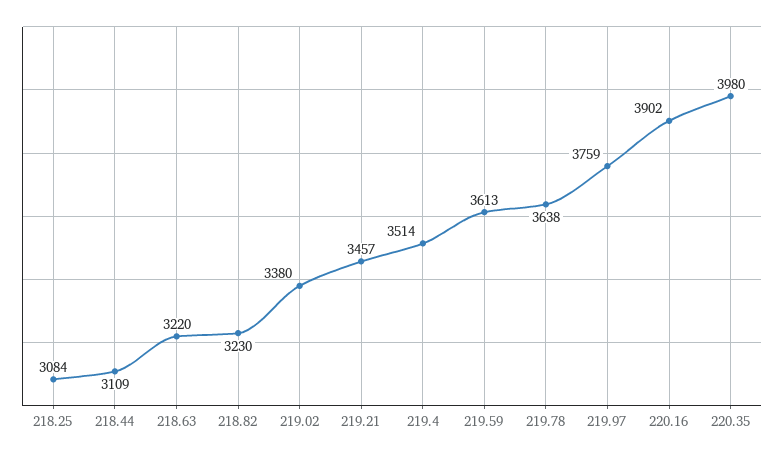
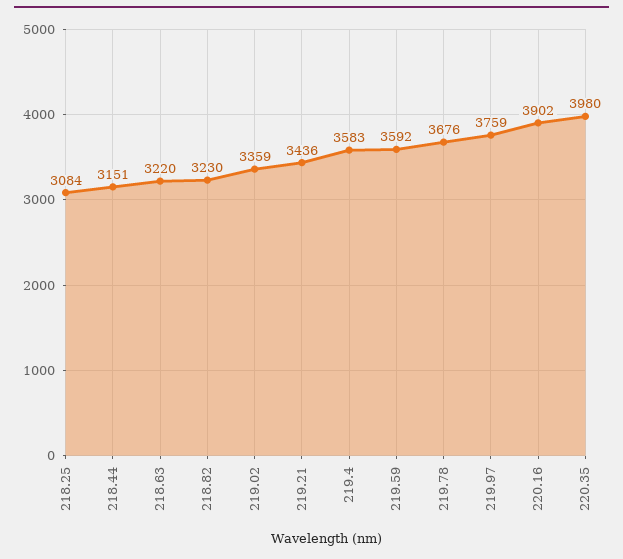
  {
    "218.25": 3084,
-   "218.44": 3109,
+   "218.44": 3151,
    "218.63": 3220,
    "218.82": 3230,
-   "219.02": 3380,
+   "219.02": 3359,
-   "219.21": 3457,
+   "219.21": 3436,
-   "219.4": 3514,
+   "219.4": 3583,
-   "219.59": 3613,
+   "219.59": 3592,
-   "219.78": 3638,
+   "219.78": 3676,
    "219.97": 3759,
    "220.16": 3902,
    "220.35": 3980
  }

